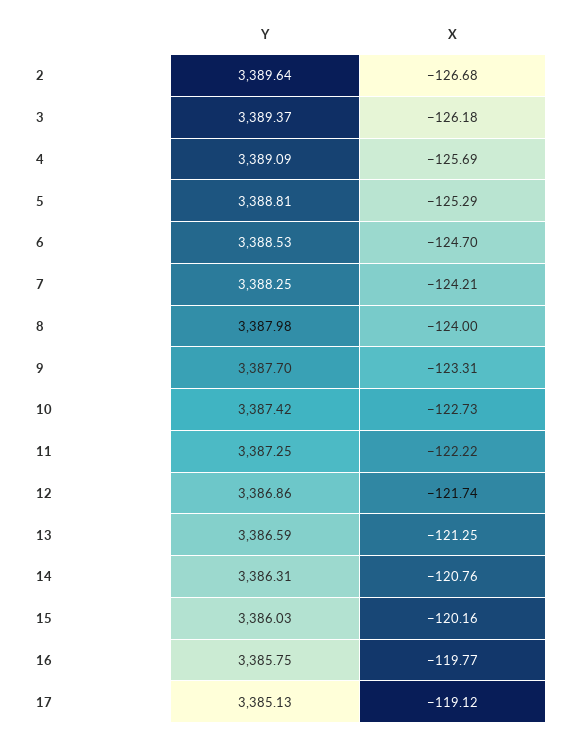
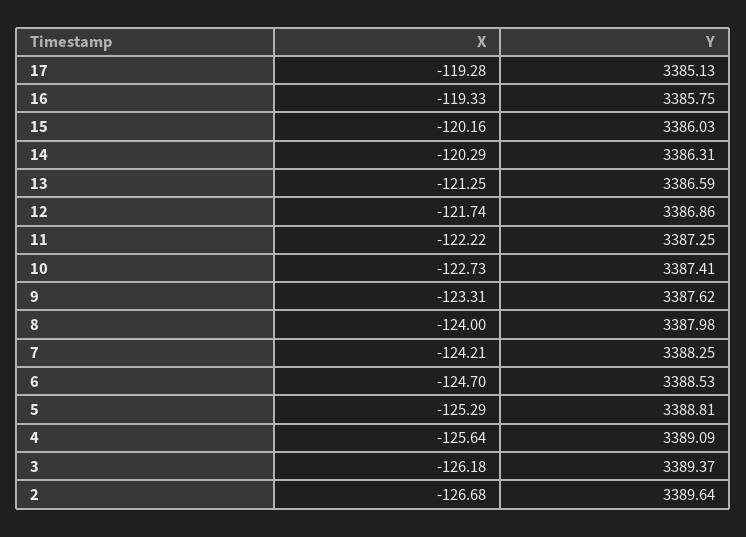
  {
    "Y": {
      "2": 3389.64,
      "3": 3389.37,
      "4": 3389.09,
      "5": 3388.81,
      "6": 3388.53,
      "7": 3388.25,
      "8": 3387.98,
-     "9": 3387.7,
+     "9": 3387.62,
-     "10": 3387.42,
+     "10": 3387.41,
      "11": 3387.25,
      "12": 3386.86,
      "13": 3386.59,
      "14": 3386.31,
      "15": 3386.03,
      "16": 3385.75,
      "17": 3385.13
    },
    "X": {
      "2": -126.68,
      "3": -126.18,
-     "4": -125.69,
+     "4": -125.64,
      "5": -125.29,
      "6": -124.7,
      "7": -124.21,
      "8": -124,
      "9": -123.31,
      "10": -122.73,
      "11": -122.22,
      "12": -121.74,
      "13": -121.25,
-     "14": -120.76,
+     "14": -120.29,
      "15": -120.16,
-     "16": -119.77,
+     "16": -119.33,
-     "17": -119.12
+     "17": -119.28
    }
  }

